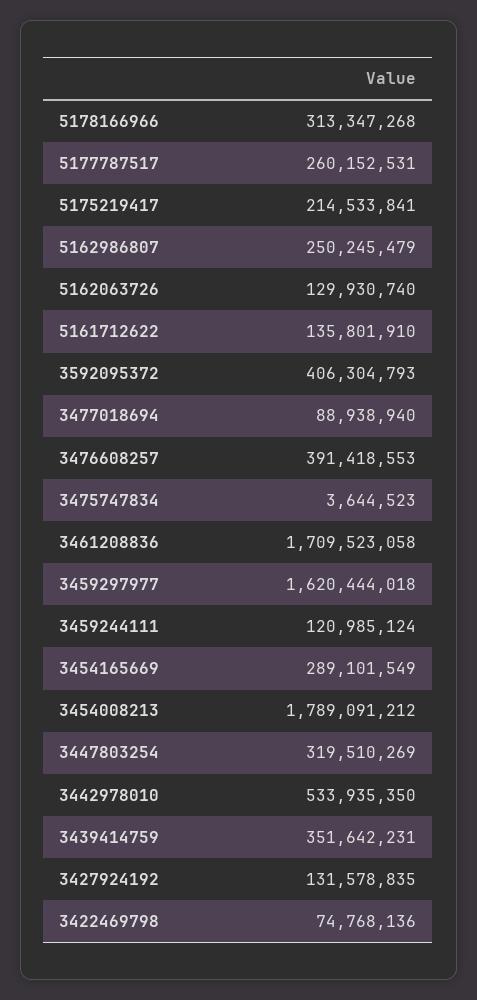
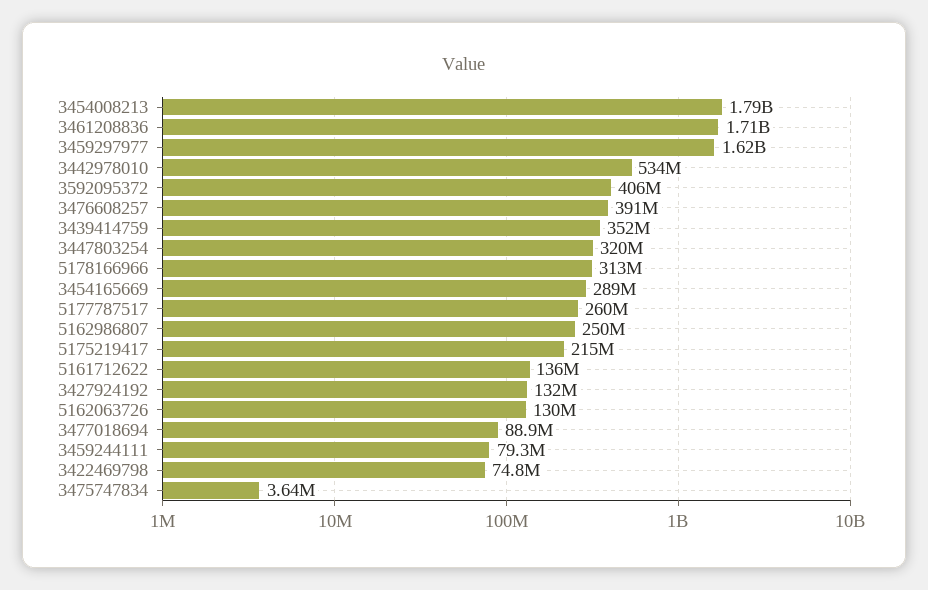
  {
    "5178166966": 313347268,
    "5177787517": 260152531,
    "5175219417": 214533841,
    "5162986807": 250245479,
    "5162063726": 129930740,
    "5161712622": 135801910,
    "3592095372": 406304793,
    "3477018694": 88938940,
    "3476608257": 391418553,
    "3475747834": 3644523,
    "3461208836": 1709523058,
    "3459297977": 1620444018,
-   "3459244111": 120985124,
+   "3459244111": 79300000,
    "3454165669": 289101549,
    "3454008213": 1789091212,
    "3447803254": 319510269,
    "3442978010": 533935350,
    "3439414759": 351642231,
    "3427924192": 131578835,
    "3422469798": 74768136
  }

